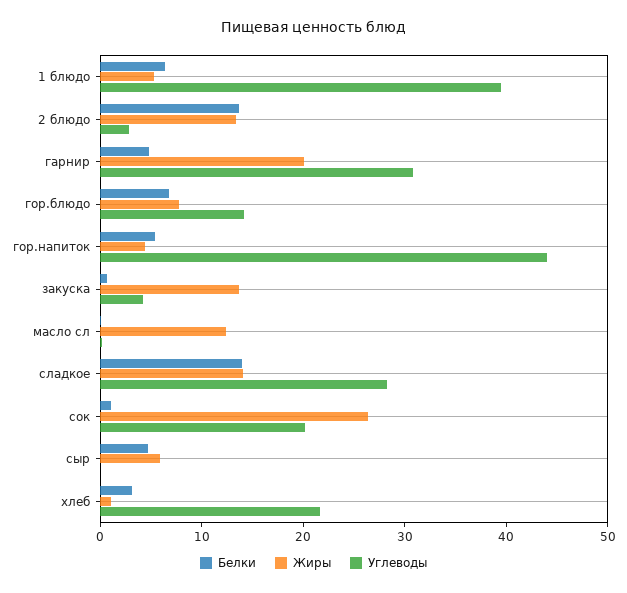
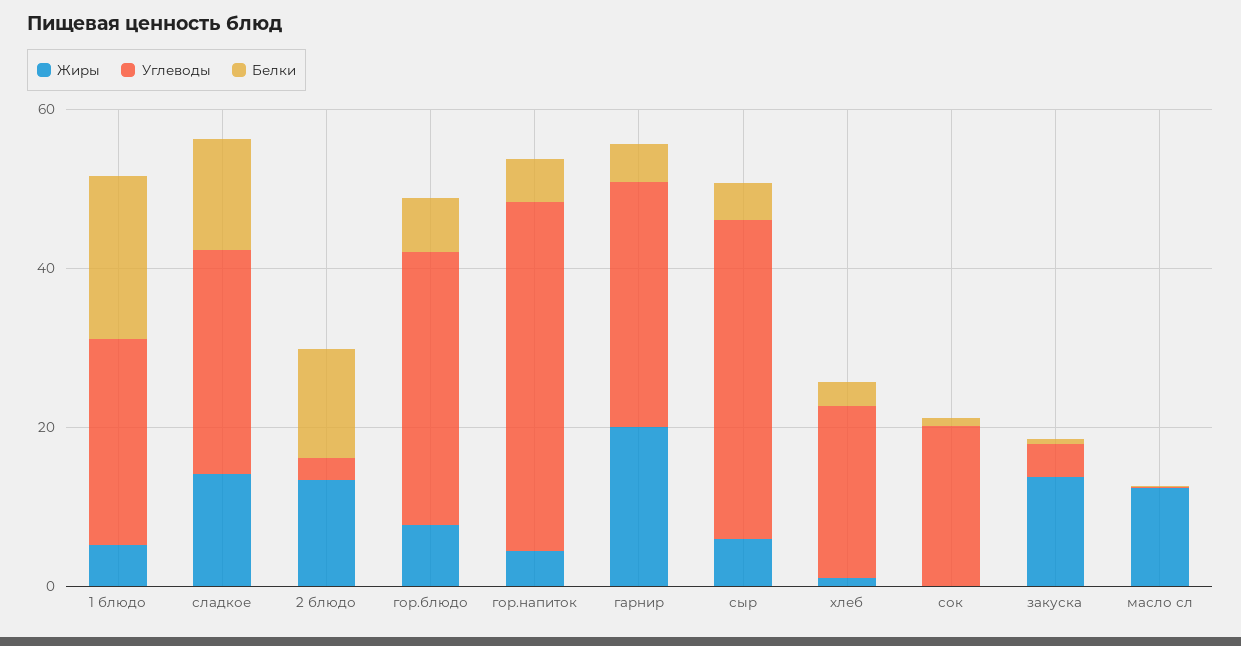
  {
    "Белки": {
-     "1 блюдо": 6,
+     "1 блюдо": 20,
      "2 блюдо": 14,
      "гарнир": 4,
      "гор.блюдо": 6,
      "гор.напиток": 6,
      "закуска": 0,
      "масло сл": 0,
      "сладкое": 14,
      "сок": 2,
      "сыр": 4,
      "хлеб": 4
    },
    "Жиры": {
      "1 блюдо": 6,
      "2 блюдо": 14,
      "гарнир": 20,
      "гор.блюдо": 8,
      "гор.напиток": 4,
      "закуска": 14,
      "масло сл": 12,
      "сладкое": 14,
-     "сок": 26,
+     "сок": 0,
      "сыр": 6,
      "хлеб": 2
    },
    "Углеводы": {
-     "1 блюдо": 40,
+     "1 блюдо": 25,
      "2 блюдо": 2,
      "гарнир": 30,
-     "гор.блюдо": 14,
+     "гор.блюдо": 35,
      "гор.напиток": 44,
      "закуска": 4,
      "масло сл": 0,
      "сладкое": 28,
      "сок": 20,
-     "сыр": 0,
+     "сыр": 40,
      "хлеб": 22
    }
  }

